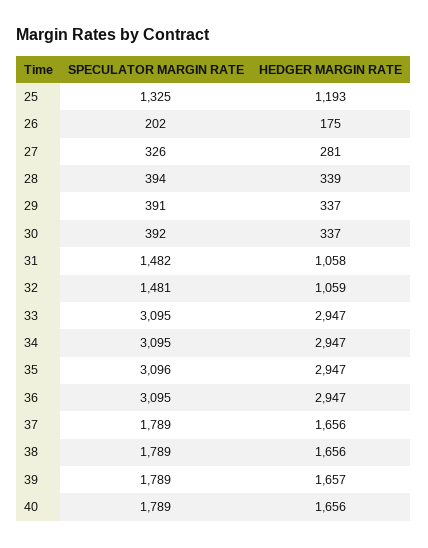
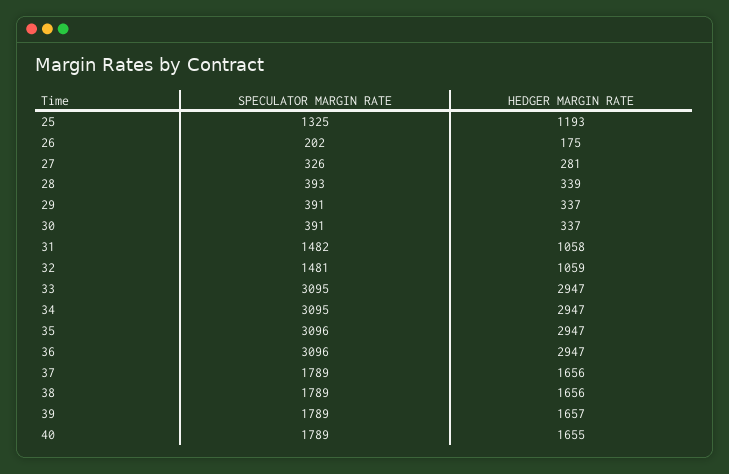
  {
    "SPECULATOR MARGIN RATE": {
      "25": 1325,
      "26": 202,
      "27": 326,
-     "28": 394,
+     "28": 393,
      "29": 391,
-     "30": 392,
+     "30": 391,
      "31": 1482,
      "32": 1481,
      "33": 3095,
      "34": 3095,
      "35": 3096,
-     "36": 3095,
+     "36": 3096,
      "37": 1789,
      "38": 1789,
      "39": 1789,
      "40": 1789
    },
    "HEDGER MARGIN RATE": {
      "25": 1193,
      "26": 175,
      "27": 281,
      "28": 339,
      "29": 337,
      "30": 337,
      "31": 1058,
      "32": 1059,
      "33": 2947,
      "34": 2947,
      "35": 2947,
      "36": 2947,
      "37": 1656,
      "38": 1656,
      "39": 1657,
-     "40": 1656
+     "40": 1655
    }
  }

